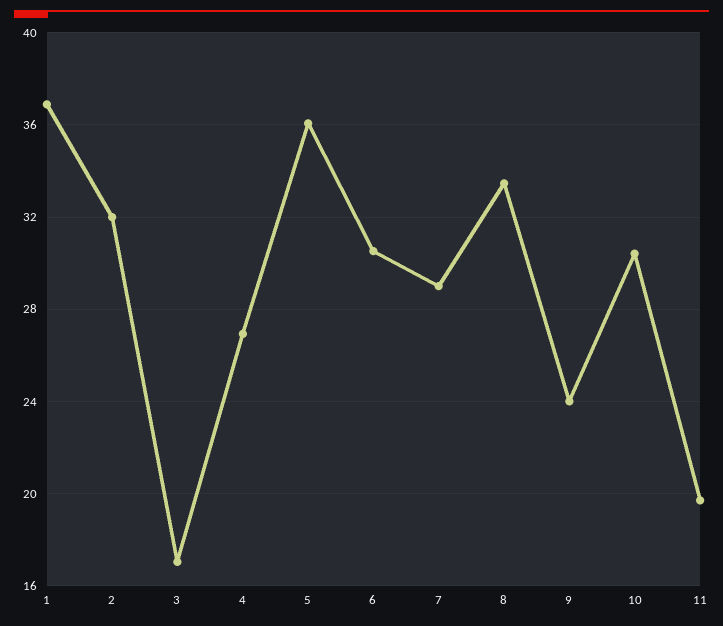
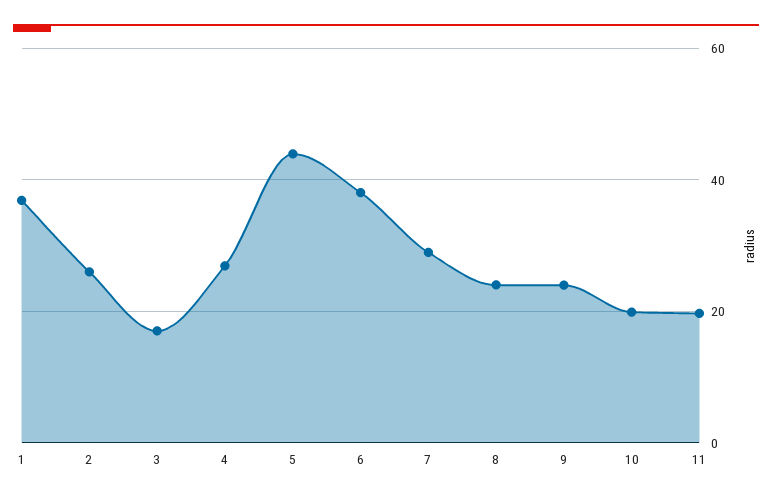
  {
    "1": 37,
-   "2": 32,
+   "2": 26,
    "3": 17,
    "4": 27,
-   "5": 36,
+   "5": 44,
-   "6": 30.5,
+   "6": 38,
    "7": 29,
-   "8": 33.5,
+   "8": 24,
    "9": 24,
-   "10": 30.5,
+   "10": 20,
    "11": 19.5
  }

